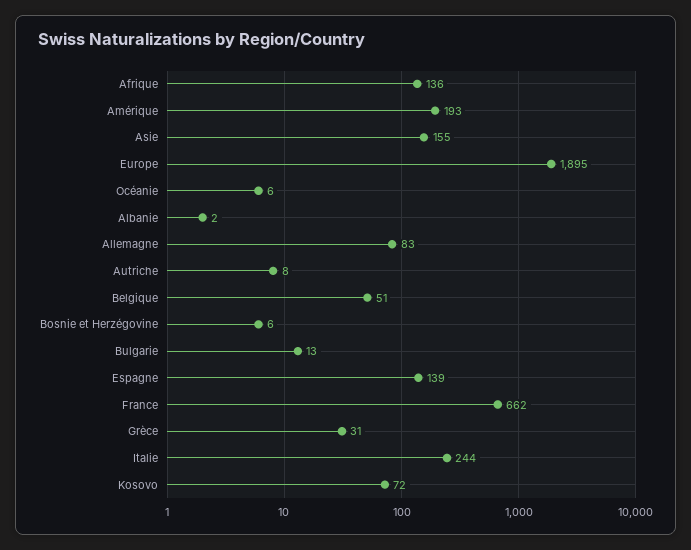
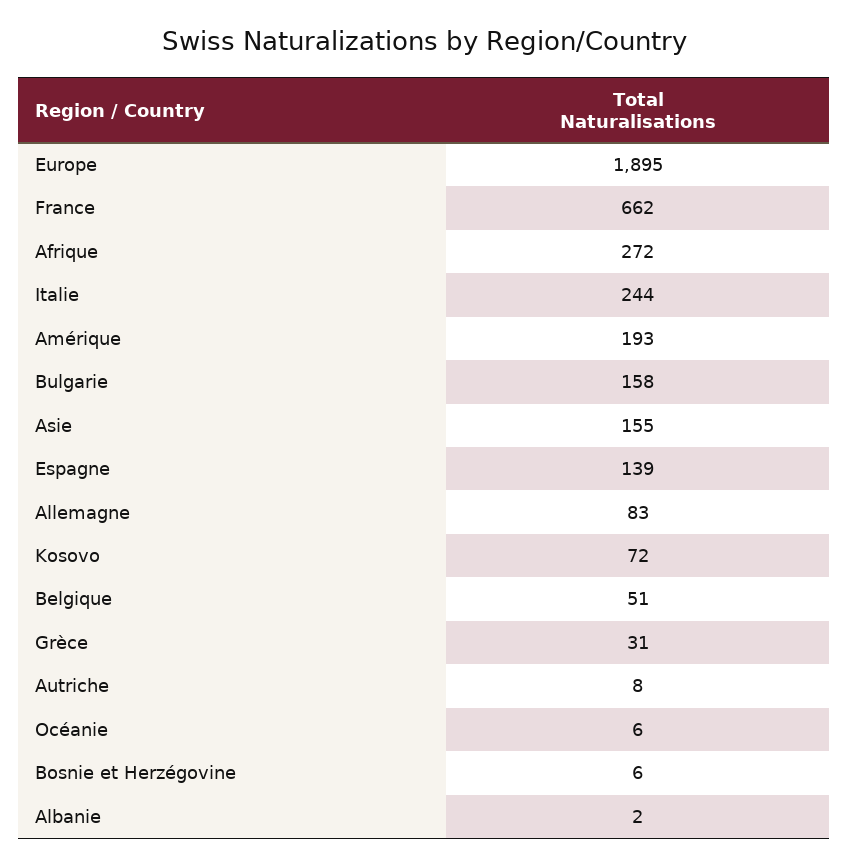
  {
-   "Afrique": 136,
+   "Afrique": 272,
    "Amérique": 193,
    "Asie": 155,
    "Europe": 1895,
    "Océanie": 6,
    "Albanie": 2,
    "Allemagne": 83,
    "Autriche": 8,
    "Belgique": 51,
    "Bosnie et Herzégovine": 6,
-   "Bulgarie": 13,
+   "Bulgarie": 158,
    "Espagne": 139,
    "France": 662,
    "Grèce": 31,
    "Italie": 244,
    "Kosovo": 72
  }

